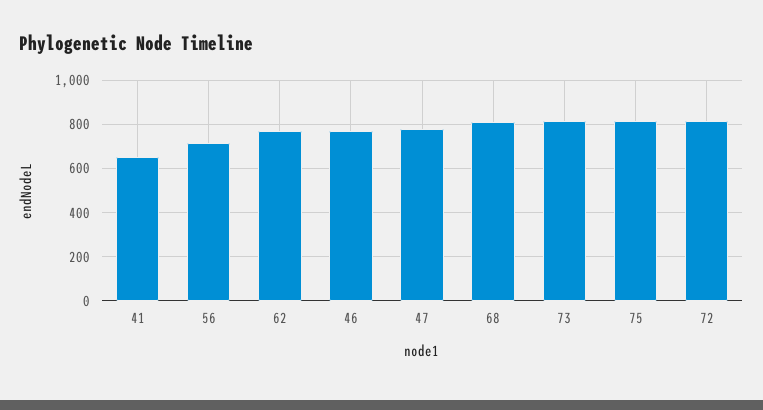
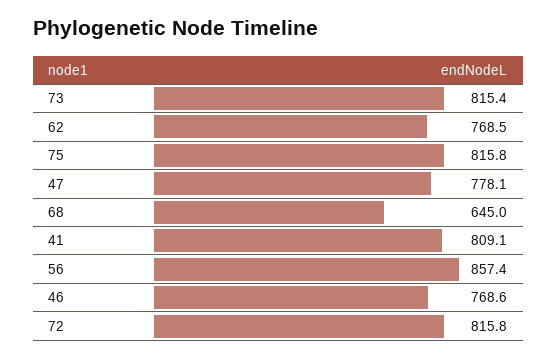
  {
-   "41": 650,
+   "41": 809.1,
-   "56": 700,
+   "56": 857.4,
    "62": 768.5,
    "46": 768.6,
    "47": 778.1,
-   "68": 800,
+   "68": 645,
    "73": 815.4,
    "75": 815.8,
    "72": 815.8
  }

